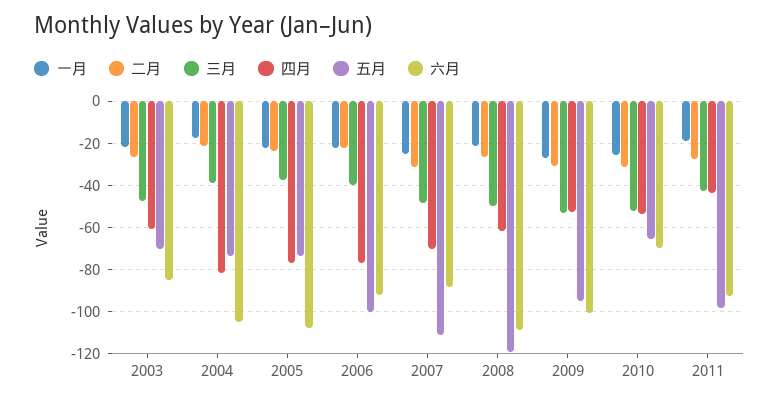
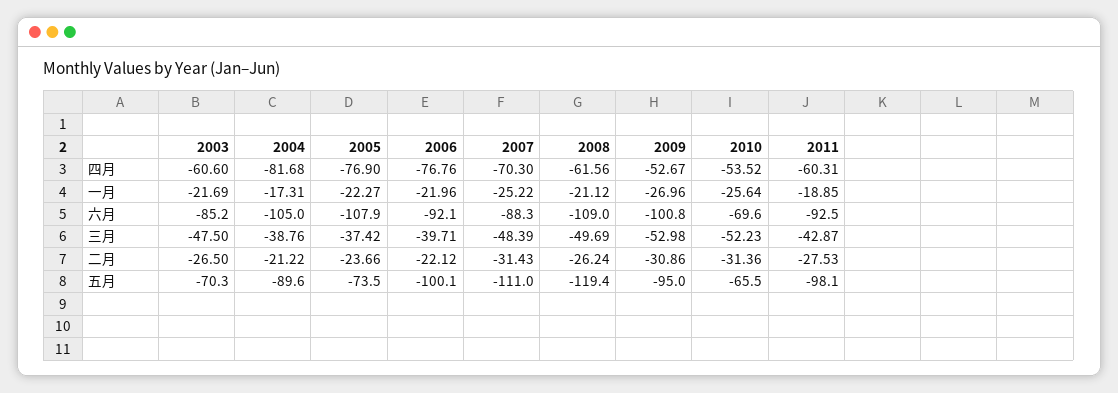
  {
    "一月": {
      "2003": -21.69,
      "2004": -17.31,
      "2005": -22.27,
      "2006": -21.96,
      "2007": -25.22,
      "2008": -21.12,
      "2009": -26.96,
      "2010": -25.64,
      "2011": -18.85
    },
    "二月": {
      "2003": -26.5,
      "2004": -21.22,
      "2005": -23.66,
      "2006": -22.12,
      "2007": -31.43,
      "2008": -26.24,
      "2009": -30.86,
      "2010": -31.36,
      "2011": -27.53
    },
    "三月": {
      "2003": -47.5,
      "2004": -38.76,
      "2005": -37.42,
      "2006": -39.71,
      "2007": -48.39,
      "2008": -49.69,
      "2009": -52.98,
      "2010": -52.23,
      "2011": -42.87
    },
    "四月": {
      "2003": -60.6,
      "2004": -81.68,
      "2005": -76.9,
      "2006": -76.76,
      "2007": -70.3,
      "2008": -61.56,
      "2009": -52.67,
      "2010": -53.52,
-     "2011": -45
+     "2011": -60.31
    },
    "五月": {
      "2003": -70.3,
-     "2004": -75,
+     "2004": -89.6,
      "2005": -73.5,
      "2006": -100.1,
      "2007": -111,
      "2008": -119.4,
      "2009": -95,
      "2010": -65.5,
      "2011": -98.1
    },
    "六月": {
      "2003": -85.2,
      "2004": -105,
      "2005": -107.9,
      "2006": -92.1,
      "2007": -88.3,
      "2008": -109,
      "2009": -100.8,
      "2010": -69.6,
      "2011": -92.5
    }
  }

